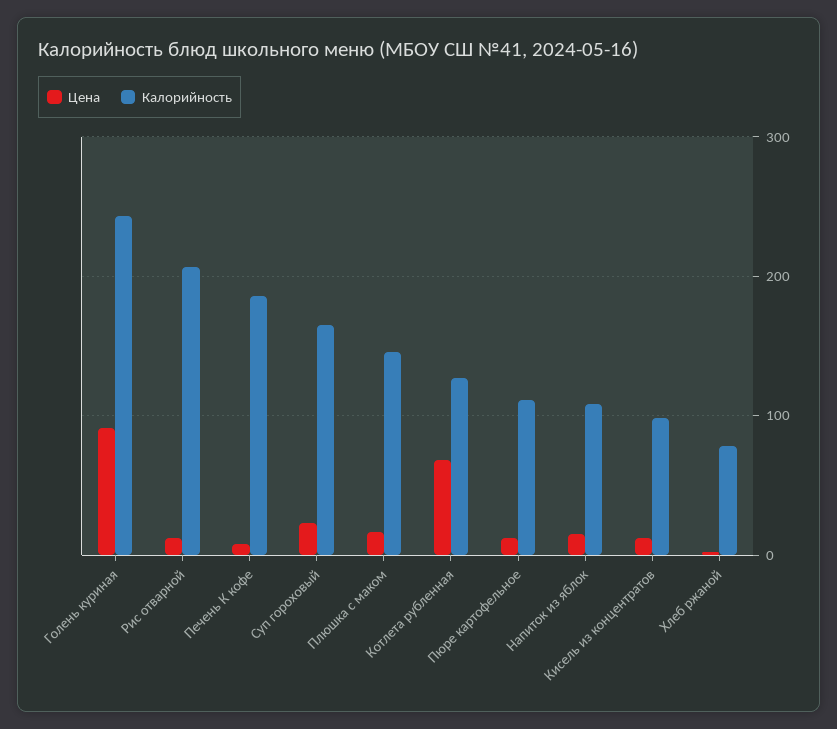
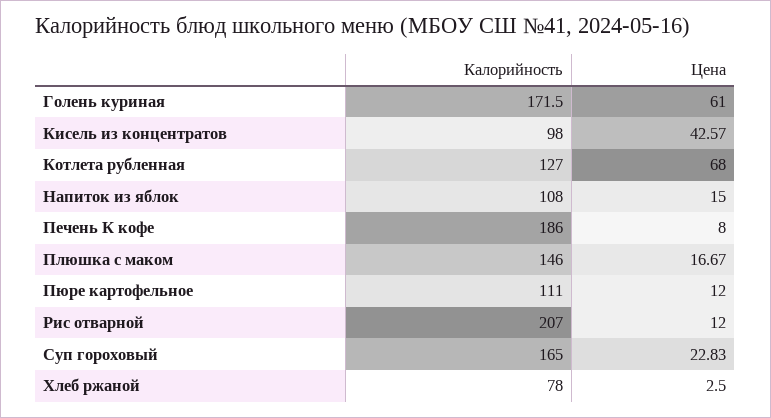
  {
    "Цена": {
-     "Голень куриная": 90,
+     "Голень куриная": 61,
      "Рис отварной": 12,
      "Печень К кофе": 8,
      "Суп гороховый": 22.83,
      "Плюшка с маком": 16.67,
      "Котлета рубленная": 68,
      "Пюре картофельное": 12,
      "Напиток из яблок": 15,
-     "Кисель из концентратов": 10,
+     "Кисель из концентратов": 42.57,
      "Хлеб ржаной": 2.5
    },
    "Калорийность": {
-     "Голень куриная": 240,
+     "Голень куриная": 171.5,
      "Рис отварной": 207,
      "Печень К кофе": 186,
      "Суп гороховый": 165,
      "Плюшка с маком": 146,
      "Котлета рубленная": 127,
      "Пюре картофельное": 111,
      "Напиток из яблок": 108,
      "Кисель из концентратов": 98,
      "Хлеб ржаной": 78
    }
  }

